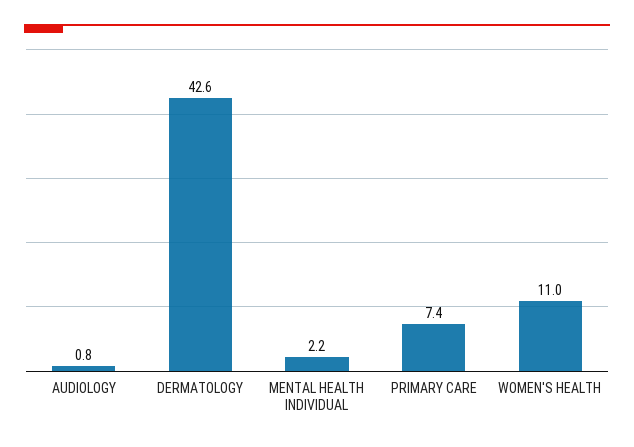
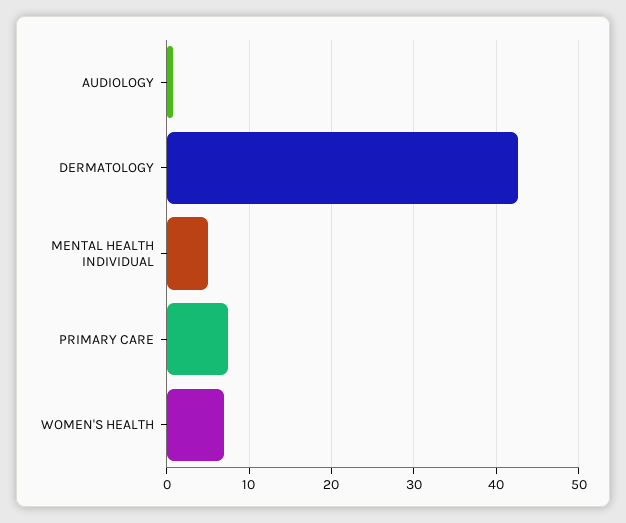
  {
    "AUDIOLOGY": 0.8,
    "DERMATOLOGY": 42.6,
-   "MENTAL HEALTH INDIVIDUAL": 2.2,
+   "MENTAL HEALTH INDIVIDUAL": 5,
    "PRIMARY CARE": 7.4,
-   "WOMEN'S HEALTH": 11
+   "WOMEN'S HEALTH": 7
  }

